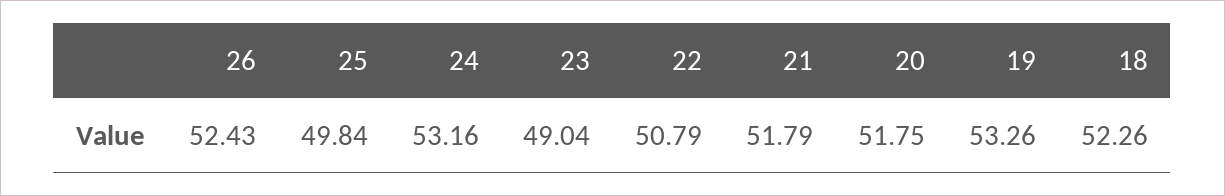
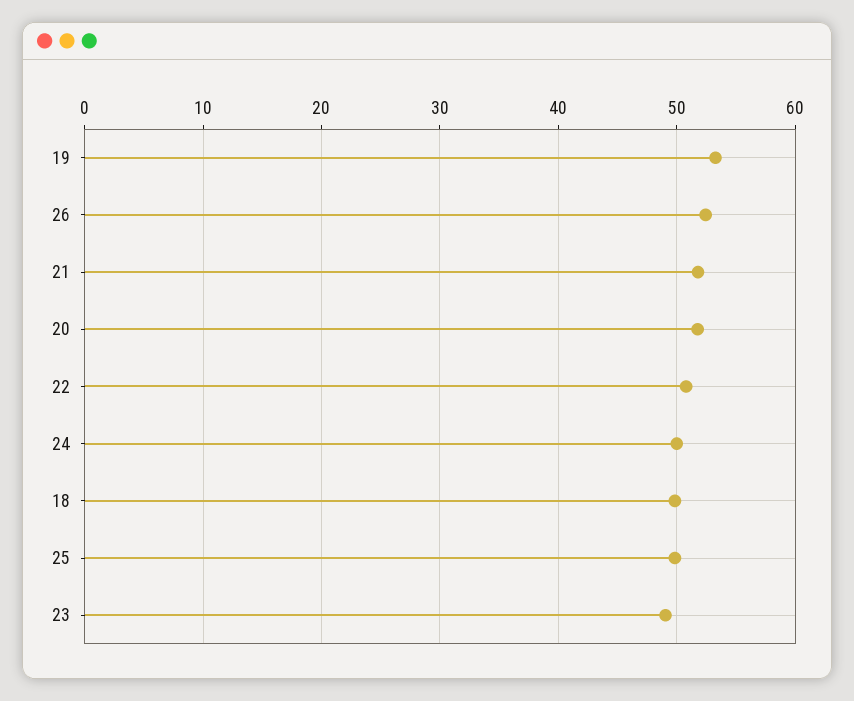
  {
    "26": 52.43,
    "25": 49.84,
-   "24": 53.16,
+   "24": 50,
    "23": 49.04,
    "22": 50.79,
    "21": 51.79,
    "20": 51.75,
    "19": 53.26,
-   "18": 52.26
+   "18": 50
  }

